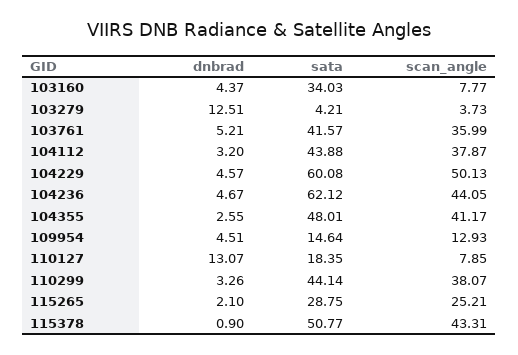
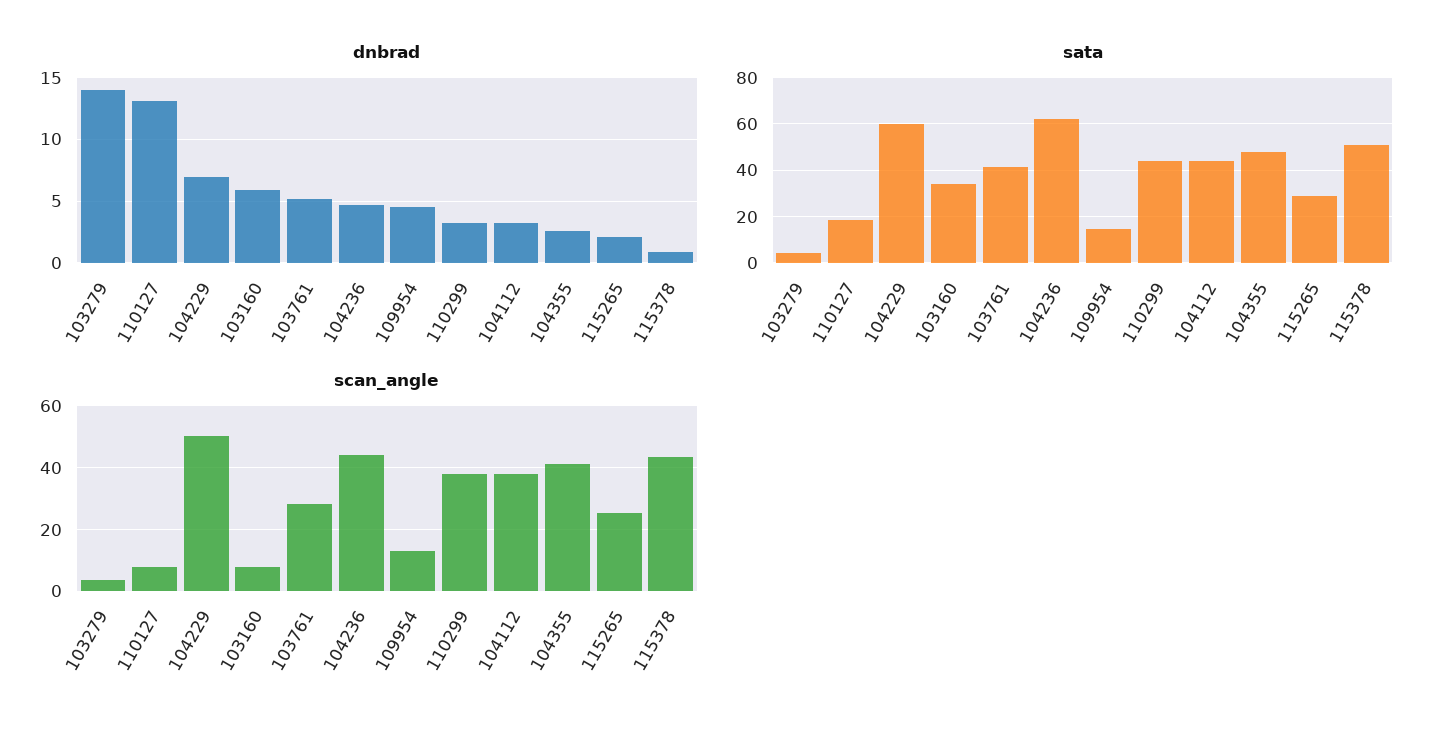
  {
    "dnbrad": {
-     "103160": 4.37,
+     "103160": 6,
-     "103279": 12.51,
+     "103279": 14,
      "103761": 5.21,
      "104112": 3.2,
-     "104229": 4.57,
+     "104229": 7,
      "104236": 4.67,
      "104355": 2.55,
      "109954": 4.51,
      "110127": 13.07,
      "110299": 3.26,
      "115265": 2.1,
      "115378": 0.9
    },
    "sata": {
      "103160": 34.03,
      "103279": 4.21,
      "103761": 41.57,
      "104112": 43.88,
      "104229": 60.08,
      "104236": 62.12,
      "104355": 48.01,
      "109954": 14.64,
      "110127": 18.35,
      "110299": 44.14,
      "115265": 28.75,
      "115378": 50.77
    },
    "scan_angle": {
      "103160": 7.77,
      "103279": 3.73,
-     "103761": 35.99,
+     "103761": 28,
      "104112": 37.87,
      "104229": 50.13,
      "104236": 44.05,
      "104355": 41.17,
      "109954": 12.93,
      "110127": 7.85,
      "110299": 38.07,
      "115265": 25.21,
      "115378": 43.31
    }
  }

